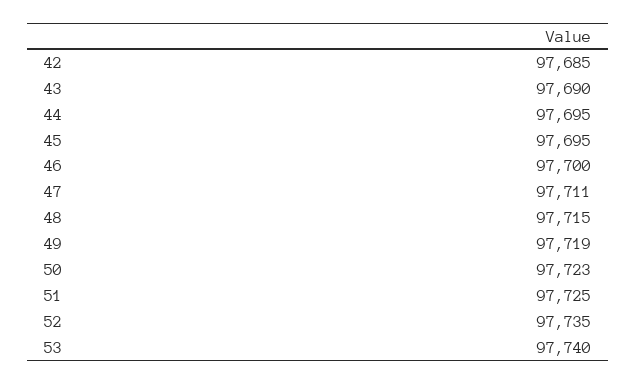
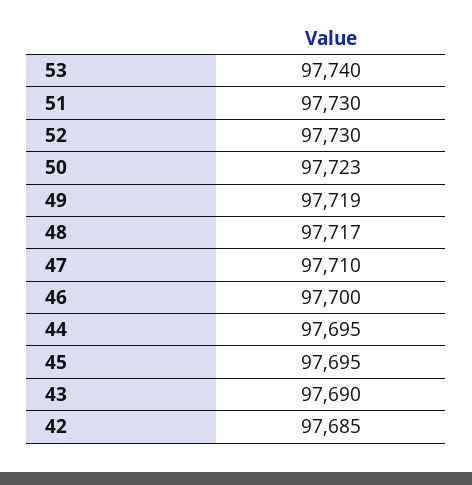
  {
    "42": 97685,
    "43": 97690,
    "44": 97695,
    "45": 97695,
    "46": 97700,
-   "47": 97711,
+   "47": 97710,
-   "48": 97715,
+   "48": 97717,
    "49": 97719,
    "50": 97723,
-   "51": 97725,
+   "51": 97730,
-   "52": 97735,
+   "52": 97730,
    "53": 97740
  }

